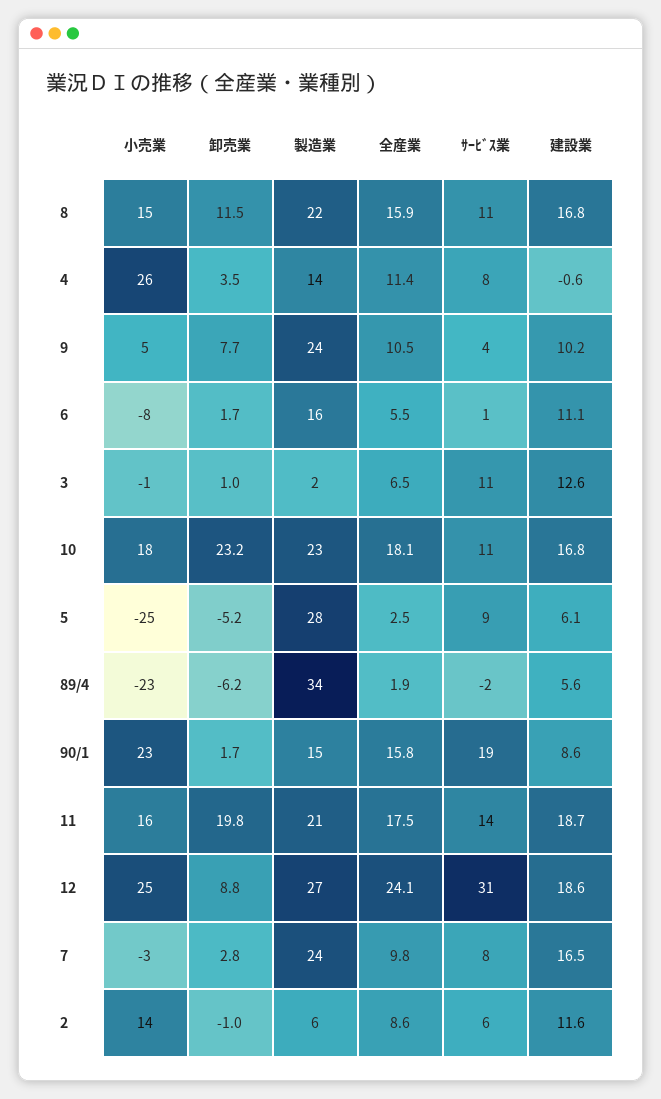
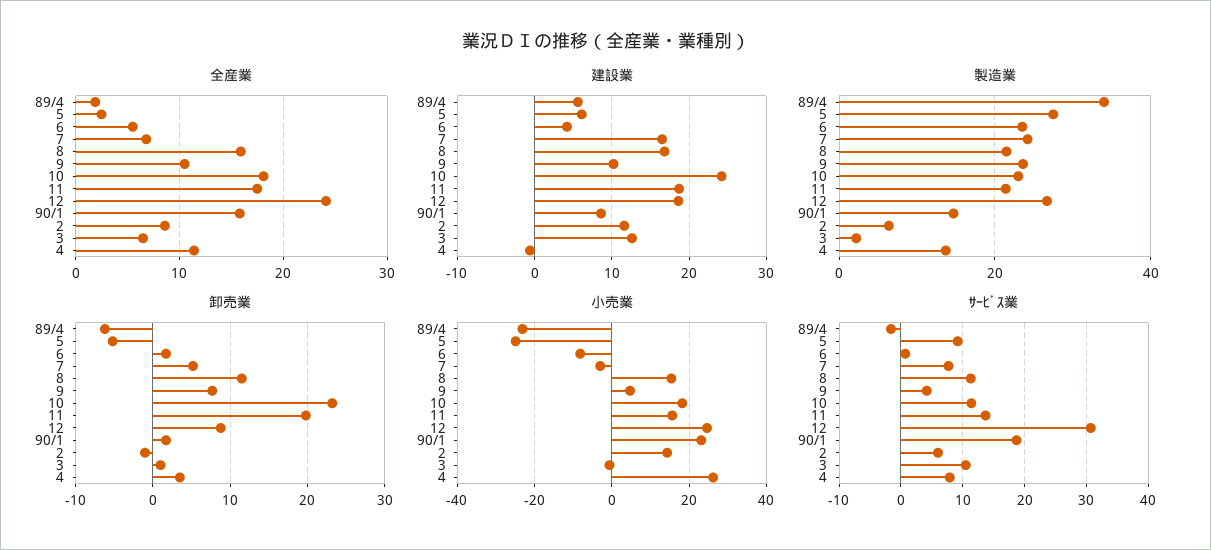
  {
    "小売業": {
      "8": 15,
      "4": 26,
      "9": 5,
      "6": -8,
      "3": -1,
      "10": 18,
      "5": -25,
      "89/4": -23,
      "90/1": 23,
      "11": 16,
      "12": 25,
      "7": -3,
      "2": 14
    },
    "卸売業": {
      "8": 11.5,
      "4": 3.5,
      "9": 7.7,
      "6": 1.7,
      "3": 1,
      "10": 23.2,
      "5": -5.2,
      "89/4": -6.2,
      "90/1": 1.7,
      "11": 19.8,
      "12": 8.8,
-     "7": 2.8,
+     "7": 5,
      "2": -1
    },
    "製造業": {
      "8": 22,
      "4": 14,
      "9": 24,
-     "6": 16,
+     "6": 24,
      "3": 2,
      "10": 23,
      "5": 28,
      "89/4": 34,
      "90/1": 15,
      "11": 21,
      "12": 27,
      "7": 24,
      "2": 6
    },
    "全産業": {
      "8": 15.9,
      "4": 11.4,
      "9": 10.5,
      "6": 5.5,
      "3": 6.5,
      "10": 18.1,
      "5": 2.5,
      "89/4": 1.9,
      "90/1": 15.8,
      "11": 17.5,
      "12": 24.1,
-     "7": 9.8,
+     "7": 7,
      "2": 8.6
    },
    "ｻｰﾋﾞｽ業": {
      "8": 11,
      "4": 8,
      "9": 4,
      "6": 1,
      "3": 11,
      "10": 11,
      "5": 9,
      "89/4": -2,
      "90/1": 19,
      "11": 14,
      "12": 31,
      "7": 8,
      "2": 6
    },
    "建設業": {
      "8": 16.8,
      "4": -0.6,
      "9": 10.2,
-     "6": 11.1,
+     "6": 4,
      "3": 12.6,
-     "10": 16.8,
+     "10": 24,
      "5": 6.1,
      "89/4": 5.6,
      "90/1": 8.6,
      "11": 18.7,
      "12": 18.6,
      "7": 16.5,
      "2": 11.6
    }
  }

